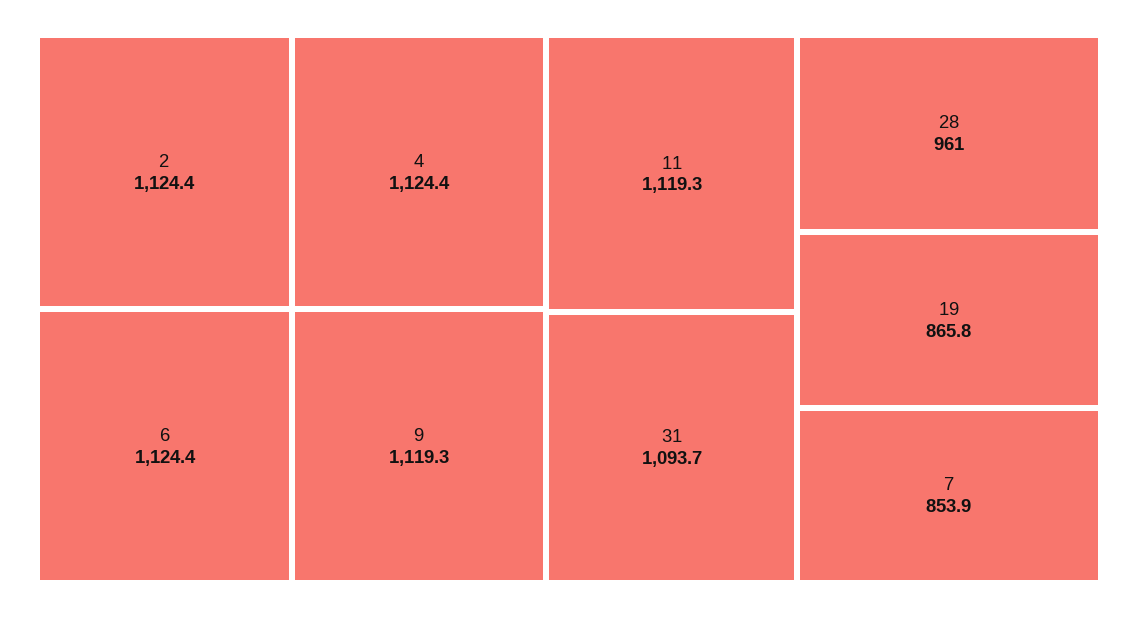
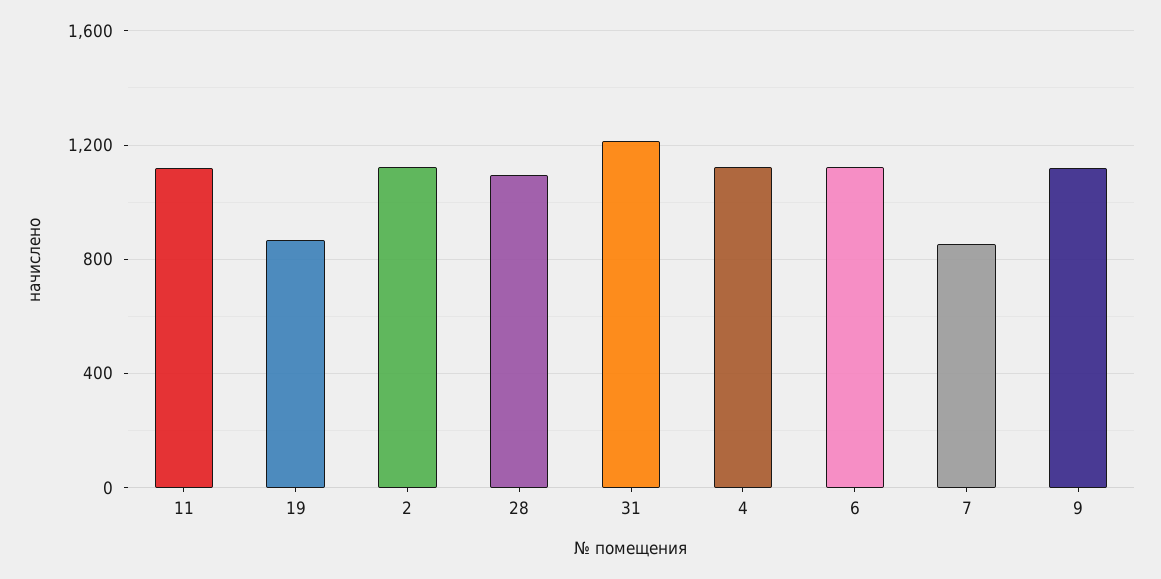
  {
    "2": 1124.4,
    "4": 1124.4,
    "6": 1124.4,
    "9": 1119.3,
    "11": 1119.3,
-   "31": 1093.7,
+   "31": 1200,
-   "28": 961,
+   "28": 1100,
    "19": 865.8,
    "7": 853.9
  }

